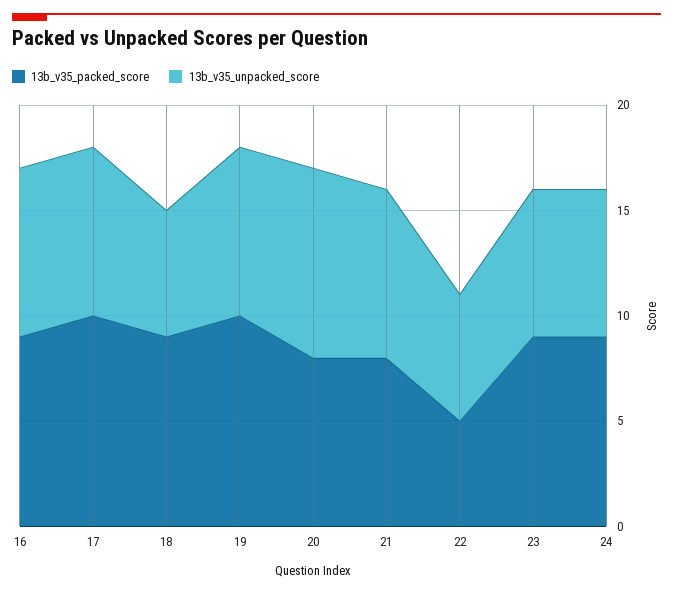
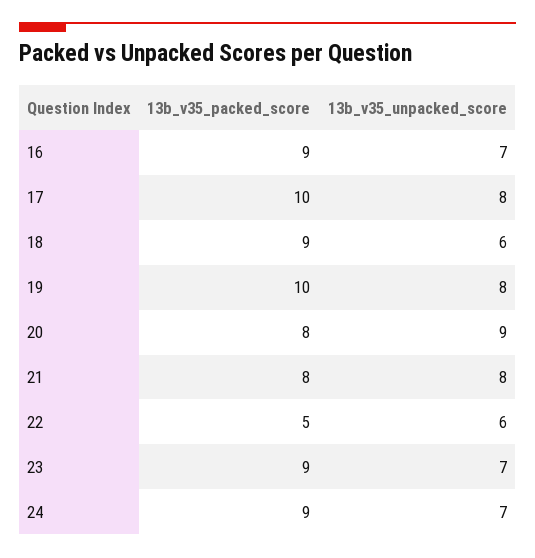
  {
    "13b_v35_packed_score": {
      "16": 9,
      "17": 10,
      "18": 9,
      "19": 10,
      "20": 8,
      "21": 8,
      "22": 5,
      "23": 9,
      "24": 9
    },
    "13b_v35_unpacked_score": {
-     "16": 8,
+     "16": 7,
      "17": 8,
      "18": 6,
      "19": 8,
      "20": 9,
      "21": 8,
      "22": 6,
      "23": 7,
      "24": 7
    }
  }

